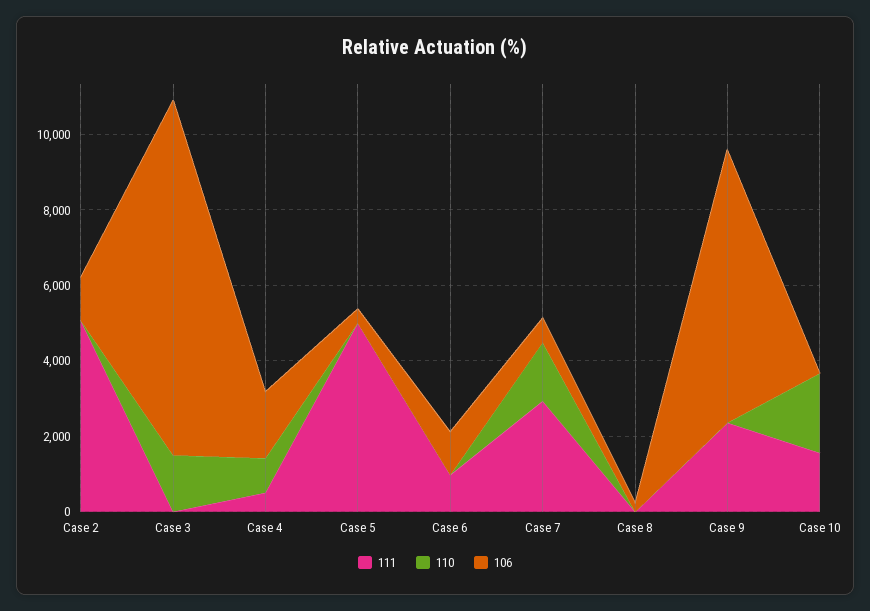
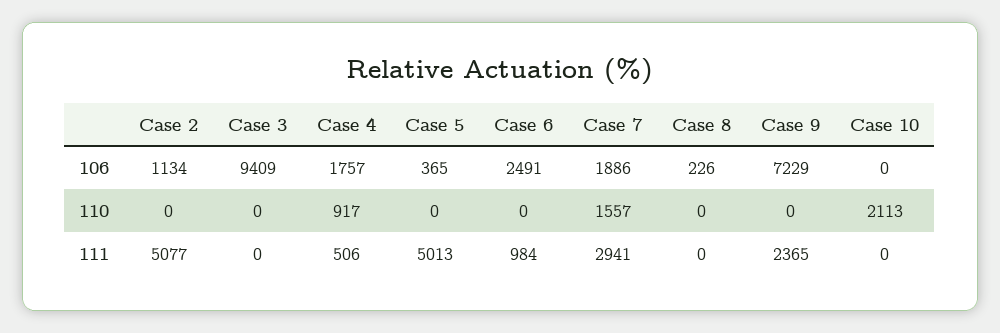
  {
    "111": {
      "Case 2": 5077,
      "Case 3": 0,
      "Case 4": 506,
      "Case 5": 5013,
      "Case 6": 984,
      "Case 7": 2941,
      "Case 8": 0,
      "Case 9": 2365,
-     "Case 10": 1500
+     "Case 10": 0
    },
    "110": {
      "Case 2": 0,
-     "Case 3": 1500,
+     "Case 3": 0,
      "Case 4": 917,
      "Case 5": 0,
      "Case 6": 0,
      "Case 7": 1557,
      "Case 8": 0,
      "Case 9": 0,
      "Case 10": 2113
    },
    "106": {
      "Case 2": 1134,
      "Case 3": 9409,
      "Case 4": 1757,
      "Case 5": 365,
-     "Case 6": 1000,
+     "Case 6": 2491,
-     "Case 7": 500,
+     "Case 7": 1886,
      "Case 8": 226,
      "Case 9": 7229,
      "Case 10": 0
    }
  }

